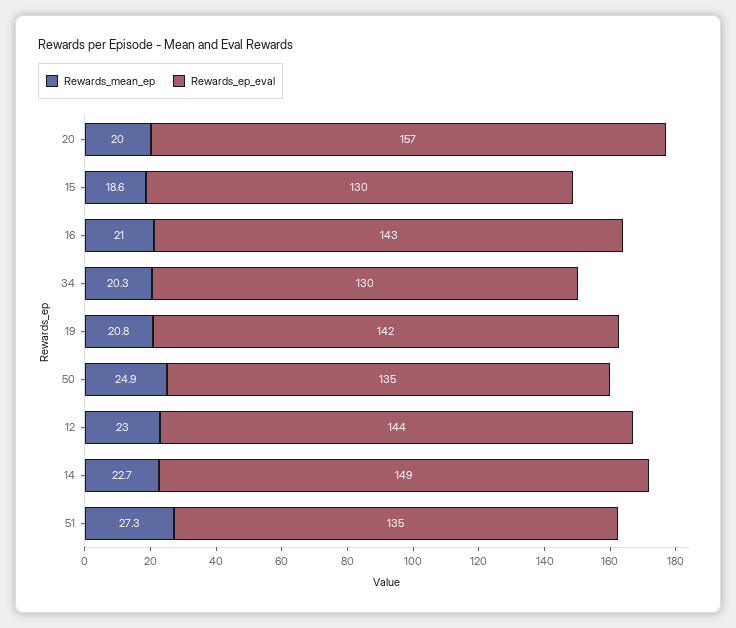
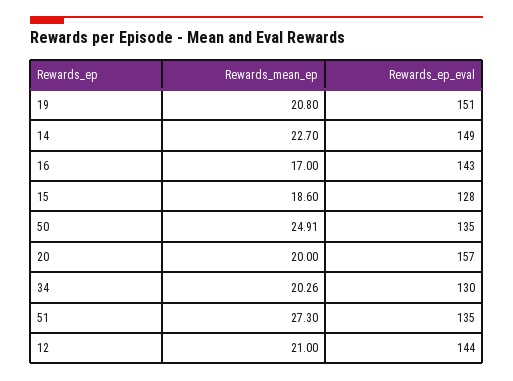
  {
    "Rewards_mean_ep": {
      "20": 20,
      "15": 18.6,
-     "16": 21,
+     "16": 17,
      "34": 20.26,
      "19": 20.8,
      "50": 24.91,
-     "12": 23,
+     "12": 21,
      "14": 22.7,
      "51": 27.3
    },
    "Rewards_ep_eval": {
      "20": 157,
-     "15": 130,
+     "15": 128,
      "16": 143,
      "34": 130,
-     "19": 142,
+     "19": 151,
      "50": 135,
      "12": 144,
      "14": 149,
      "51": 135
    }
  }

